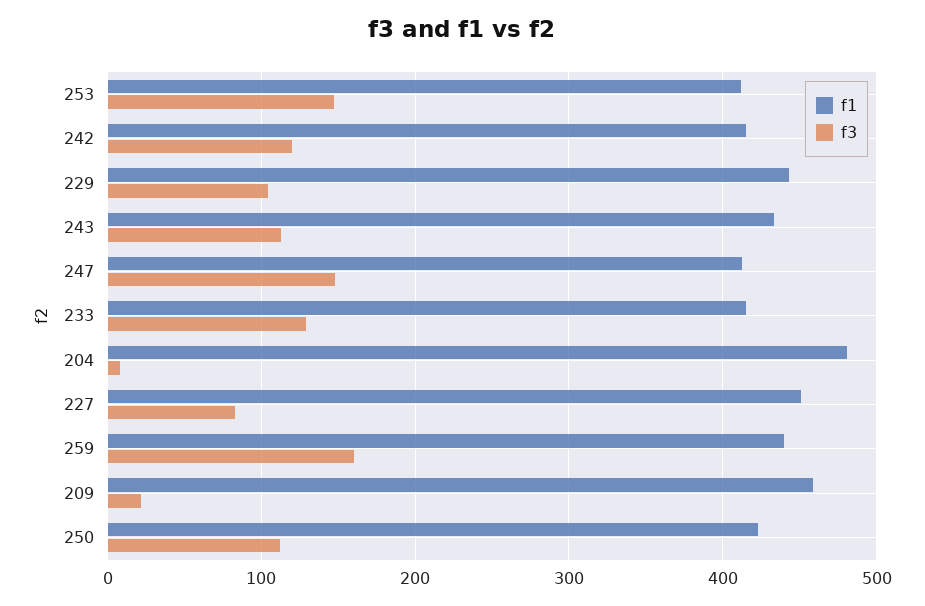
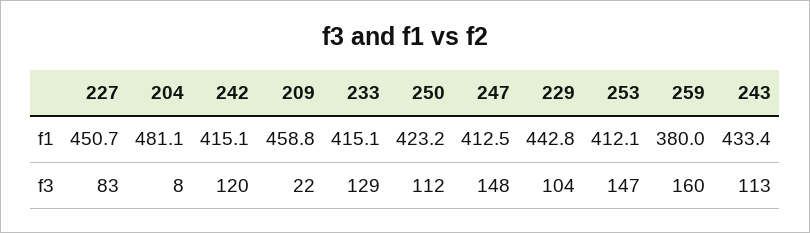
  {
    "f1": {
      "253": 412.1,
      "242": 415.1,
      "229": 442.8,
      "243": 433.4,
      "247": 412.5,
      "233": 415.1,
      "204": 481.1,
      "227": 450.7,
-     "259": 440,
+     "259": 380,
      "209": 458.8,
      "250": 423.2
    },
    "f3": {
      "253": 147,
      "242": 120,
      "229": 104,
      "243": 113,
      "247": 148,
      "233": 129,
      "204": 8,
      "227": 83,
      "259": 160,
      "209": 22,
      "250": 112
    }
  }

